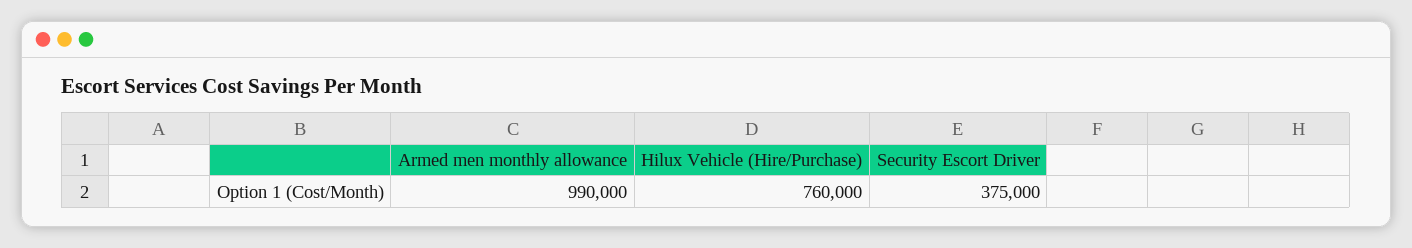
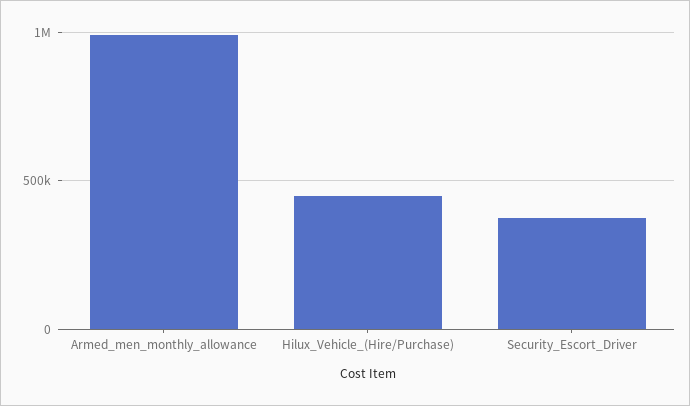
  {
    "Armed men monthly allowance": 990000,
-   "Hilux Vehicle (Hire/Purchase)": 760000,
+   "Hilux Vehicle (Hire/Purchase)": 450000,
    "Security Escort Driver": 375000
  }

